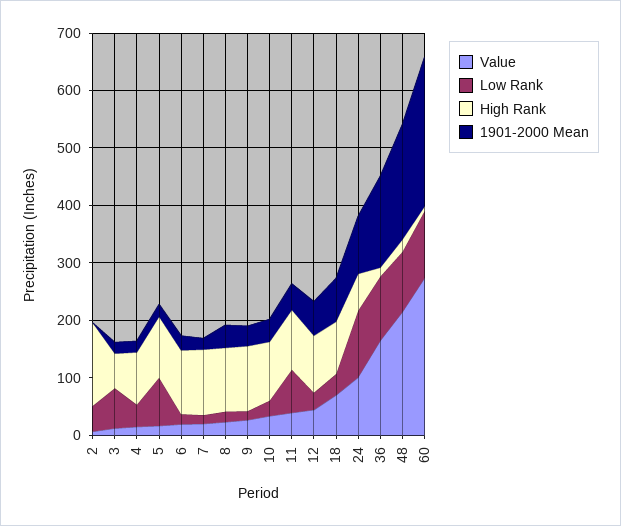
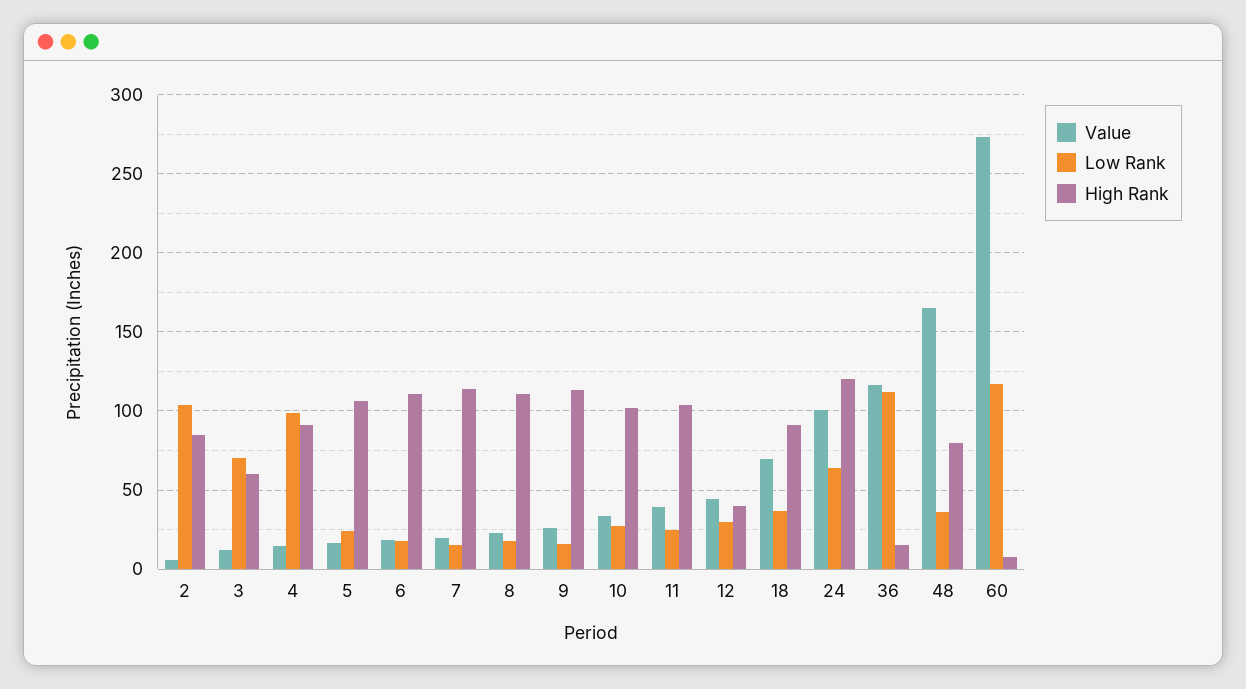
  {
    "Value": {
      "2": 5,
      "3": 10,
      "4": 15,
      "5": 15,
      "6": 20,
      "7": 20,
      "8": 25,
      "9": 25,
      "10": 35,
      "11": 40,
      "12": 45,
      "18": 70,
      "24": 100,
-     "36": 160,
+     "36": 115,
-     "48": 220,
+     "48": 165,
      "60": 275
    },
    "Low Rank": {
-     "2": 40,
+     "2": 105,
      "3": 70,
-     "4": 40,
+     "4": 100,
-     "5": 80,
+     "5": 25,
      "6": 20,
      "7": 15,
      "8": 20,
      "9": 15,
      "10": 25,
-     "11": 80,
+     "11": 25,
      "12": 30,
      "18": 35,
-     "24": 120,
+     "24": 65,
      "36": 110,
-     "48": 100,
+     "48": 35,
      "60": 115
    },
    "High Rank": {
-     "2": 140,
+     "2": 85,
      "3": 60,
      "4": 90,
      "5": 105,
      "6": 110,
      "7": 115,
      "8": 110,
      "9": 115,
      "10": 100,
      "11": 105,
-     "12": 100,
+     "12": 40,
      "18": 90,
-     "24": 60,
+     "24": 120,
      "36": 15,
-     "48": 20,
+     "48": 80,
      "60": 10
-   },
+   }
-   "1901-2000 Mean": {
-     "2": 0,
-     "3": 20,
-     "4": 20,
-     "5": 20,
-     "6": 20,
-     "7": 20,
-     "8": 40,
-     "9": 40,
-     "10": 40,
-     "11": 40,
-     "12": 60,
-     "18": 80,
-     "24": 100,
-     "36": 160,
-     "48": 200,
-     "60": 260
-   }
  }

